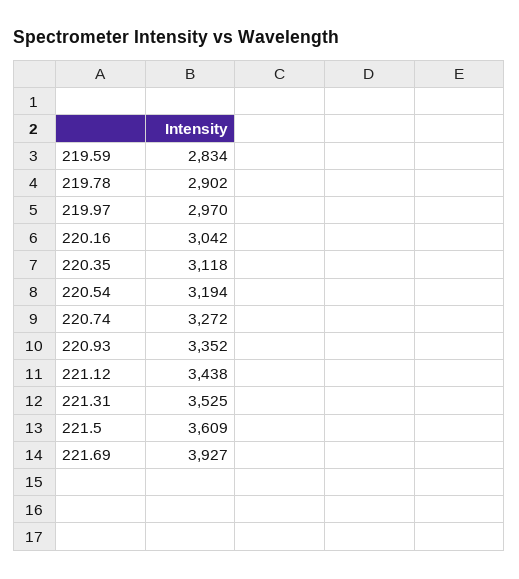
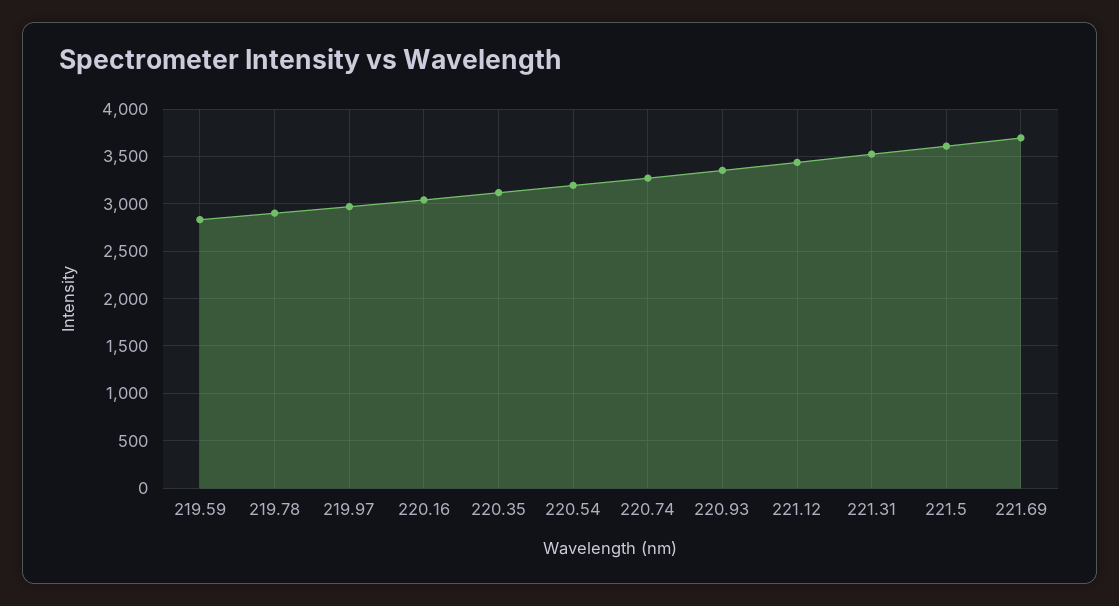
  {
    "219.59": 2834,
    "219.78": 2902,
    "219.97": 2970,
    "220.16": 3042,
    "220.35": 3118,
    "220.54": 3194,
    "220.74": 3272,
    "220.93": 3352,
    "221.12": 3438,
    "221.31": 3525,
    "221.5": 3609,
-   "221.69": 3927
+   "221.69": 3700
  }

